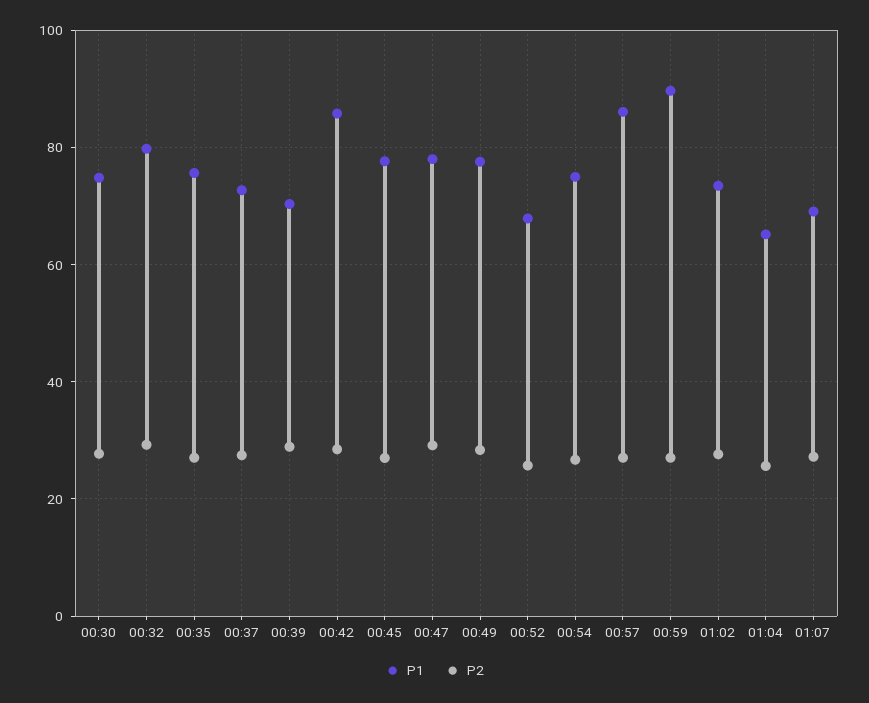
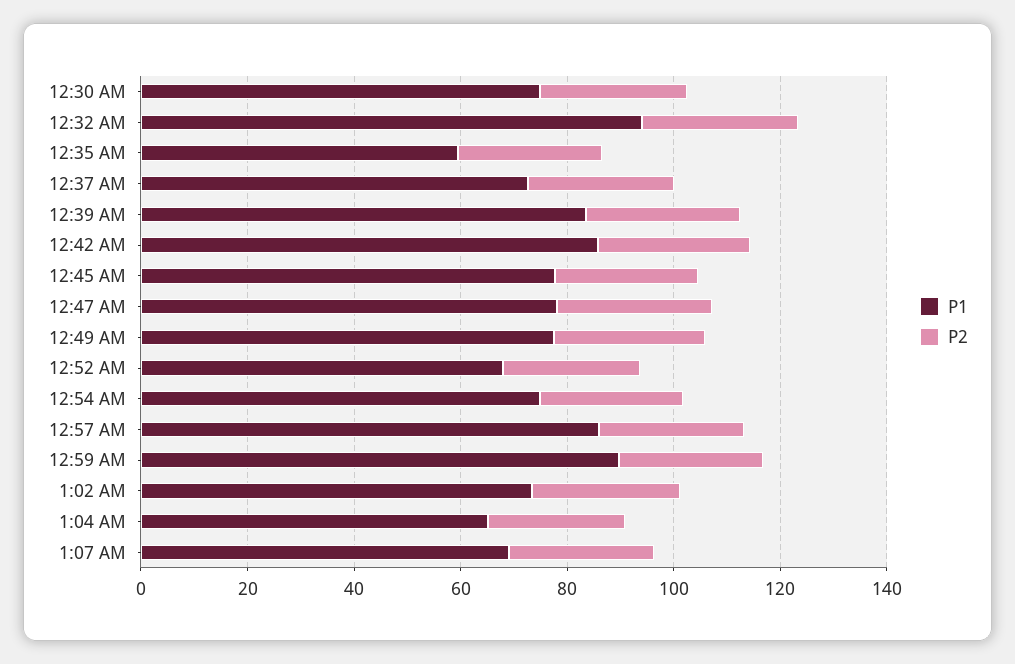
  {
    "P1": {
      "00:30": 74,
-     "00:32": 80,
+     "00:32": 95,
-     "00:35": 76,
+     "00:35": 60,
      "00:37": 72,
-     "00:39": 70,
+     "00:39": 85,
      "00:42": 86,
      "00:45": 78,
      "00:47": 78,
      "00:49": 78,
      "00:52": 68,
      "00:54": 76,
      "00:57": 86,
      "00:59": 90,
      "01:02": 74,
      "01:04": 66,
      "01:07": 70
    },
    "P2": {
      "00:30": 28,
      "00:32": 30,
      "00:35": 28,
      "00:37": 28,
      "00:39": 28,
      "00:42": 28,
      "00:45": 28,
      "00:47": 30,
      "00:49": 28,
      "00:52": 26,
      "00:54": 26,
      "00:57": 28,
      "00:59": 28,
      "01:02": 28,
      "01:04": 26,
      "01:07": 28
    }
  }

